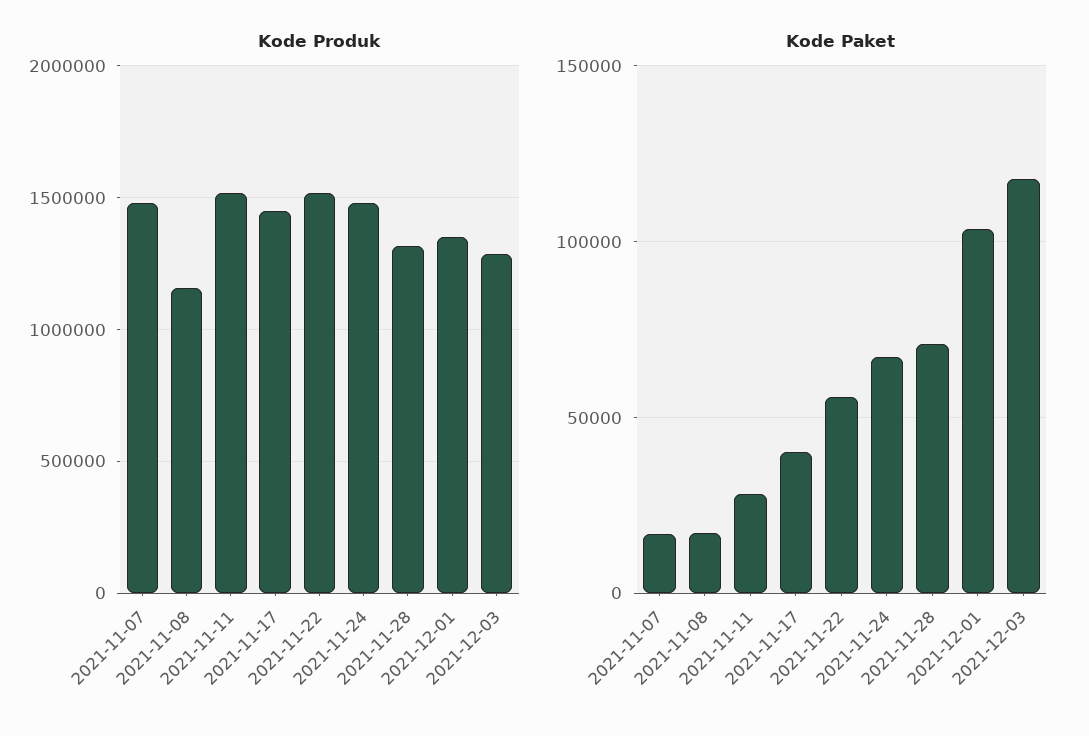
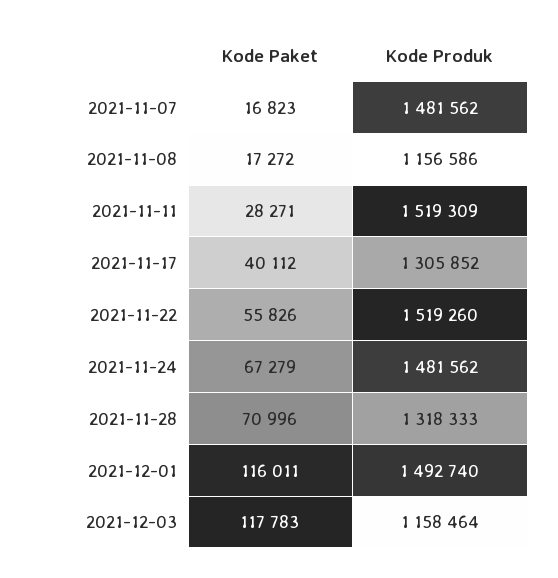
  {
    "Kode Produk": {
      "2021-11-07": 1481562,
      "2021-11-08": 1156586,
      "2021-11-11": 1519309,
-     "2021-11-17": 1450000,
+     "2021-11-17": 1305852,
      "2021-11-22": 1519260,
      "2021-11-24": 1481562,
      "2021-11-28": 1318333,
-     "2021-12-01": 1350000,
+     "2021-12-01": 1492740,
-     "2021-12-03": 1300000
+     "2021-12-03": 1158464
    },
    "Kode Paket": {
      "2021-11-07": 16823,
      "2021-11-08": 17272,
      "2021-11-11": 28271,
      "2021-11-17": 40112,
      "2021-11-22": 55826,
      "2021-11-24": 67279,
      "2021-11-28": 70996,
-     "2021-12-01": 105000,
+     "2021-12-01": 116011,
      "2021-12-03": 117783
    }
  }

